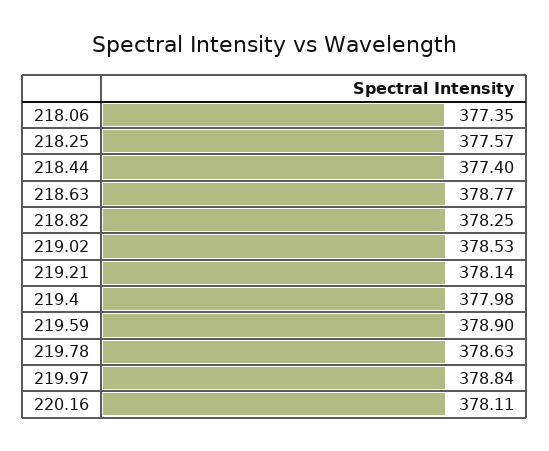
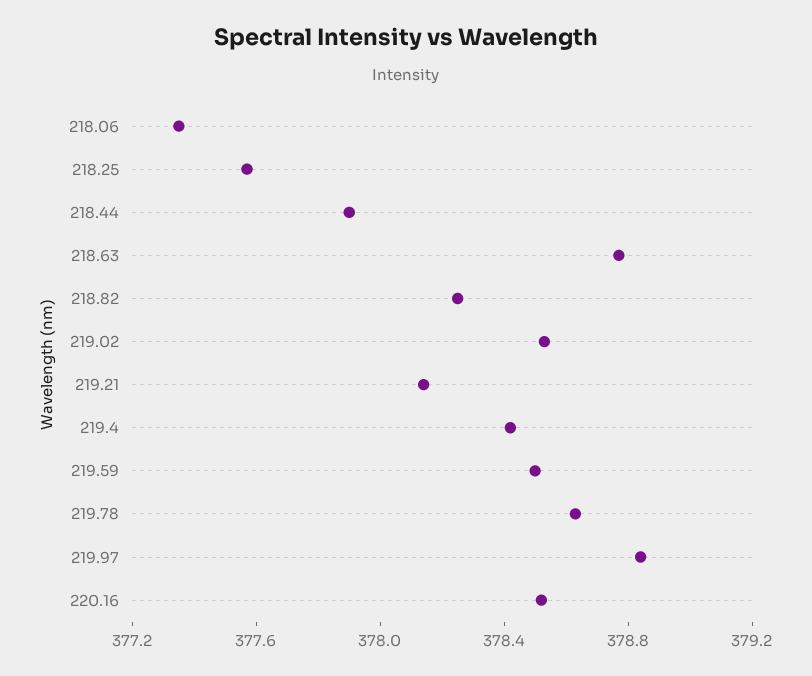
  {
    "218.06": 377.35,
    "218.25": 377.57,
-   "218.44": 377.4,
+   "218.44": 377.9,
    "218.63": 378.77,
    "218.82": 378.25,
    "219.02": 378.53,
    "219.21": 378.14,
-   "219.4": 377.98,
+   "219.4": 378.4,
-   "219.59": 378.9,
+   "219.59": 378.5,
    "219.78": 378.63,
    "219.97": 378.84,
-   "220.16": 378.11
+   "220.16": 378.5
  }

